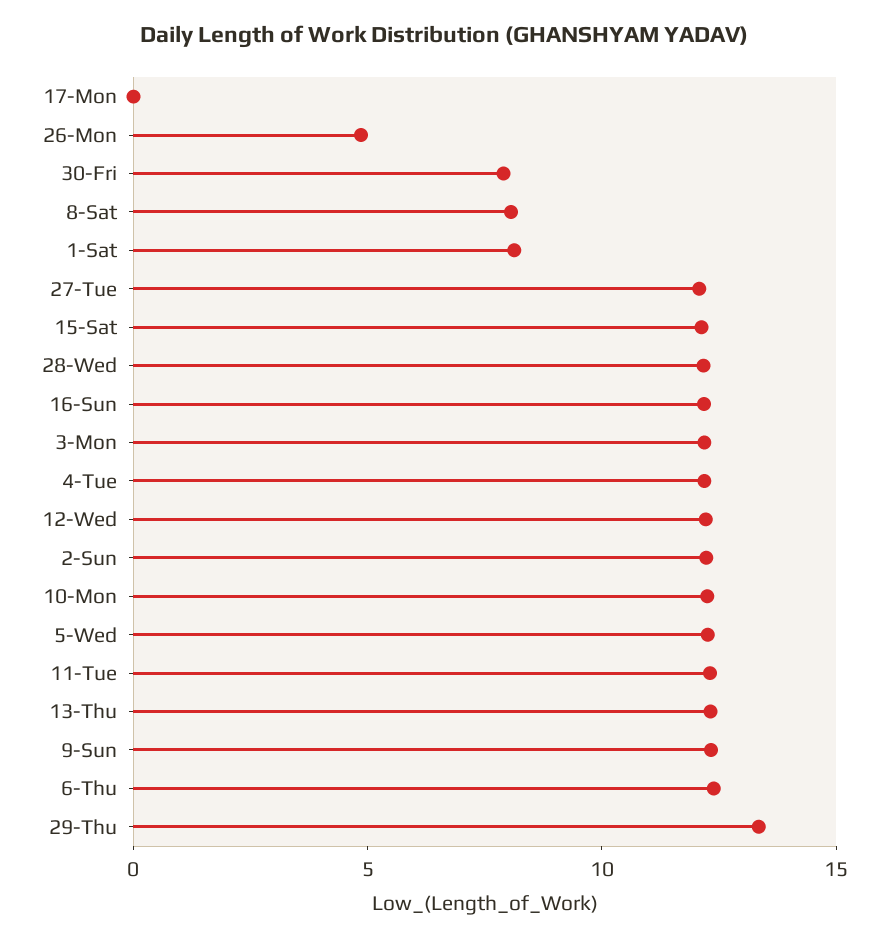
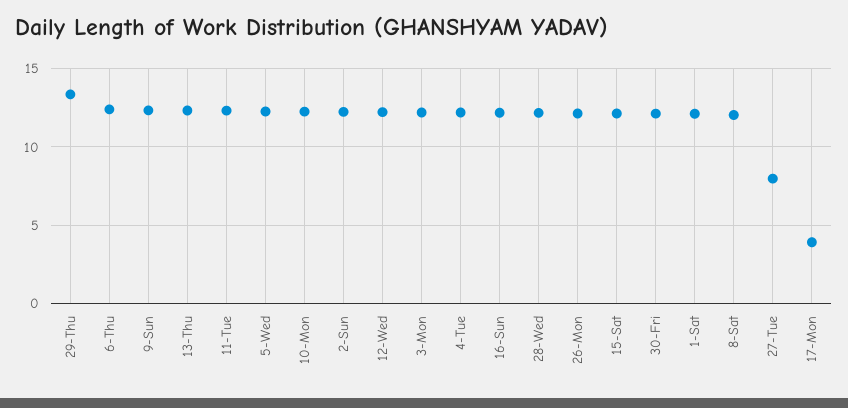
  {
-   "17-Mon": 0,
+   "17-Mon": 4,
-   "26-Mon": 5,
+   "26-Mon": 12,
-   "30-Fri": 8,
+   "30-Fri": 12,
-   "8-Sat": 8,
+   "8-Sat": 12,
-   "1-Sat": 8,
+   "1-Sat": 12,
-   "27-Tue": 12,
+   "27-Tue": 8,
    "15-Sat": 12,
    "28-Wed": 12,
    "16-Sun": 12,
    "3-Mon": 12,
    "4-Tue": 12,
    "12-Wed": 12,
    "2-Sun": 12,
    "10-Mon": 12.5,
    "5-Wed": 12.5,
    "11-Tue": 12.5,
    "13-Thu": 12.5,
    "9-Sun": 12.5,
    "6-Thu": 12.5,
    "29-Thu": 13.5
  }

